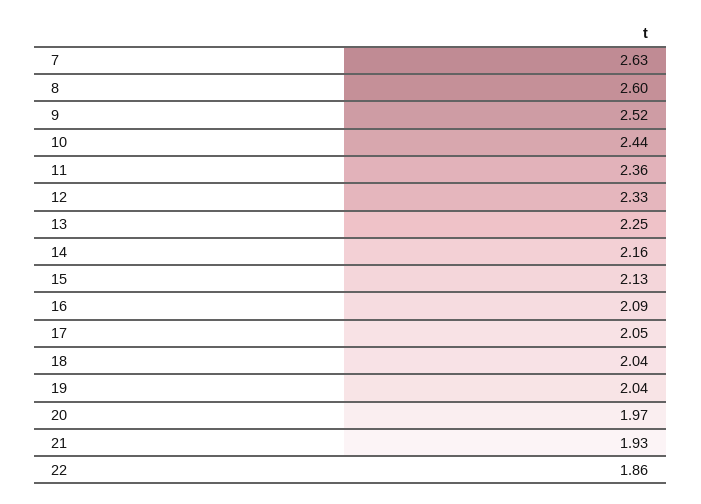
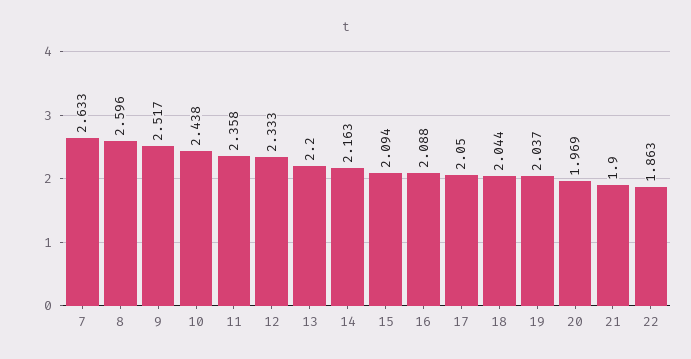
  {
    "7": 2.633,
    "8": 2.596,
    "9": 2.517,
    "10": 2.438,
    "11": 2.358,
    "12": 2.333,
-   "13": 2.25,
+   "13": 2.2,
    "14": 2.163,
-   "15": 2.13,
+   "15": 2.094,
    "16": 2.088,
    "17": 2.05,
    "18": 2.044,
    "19": 2.037,
    "20": 1.969,
-   "21": 1.93,
+   "21": 1.9,
    "22": 1.863
  }

